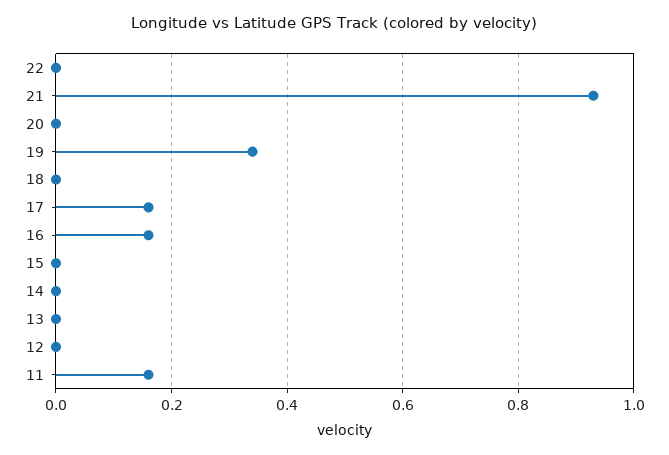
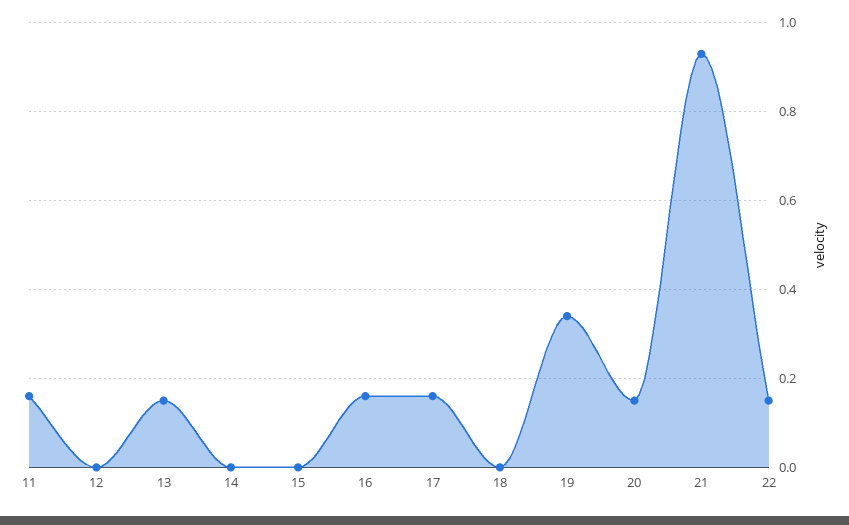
  {
-   "22": 0,
+   "22": 0.15,
    "21": 0.95,
-   "20": 0,
+   "20": 0.15,
    "19": 0.35,
    "18": 0,
    "17": 0.15,
    "16": 0.15,
    "15": 0,
    "14": 0,
-   "13": 0,
+   "13": 0.15,
    "12": 0,
    "11": 0.15
  }

